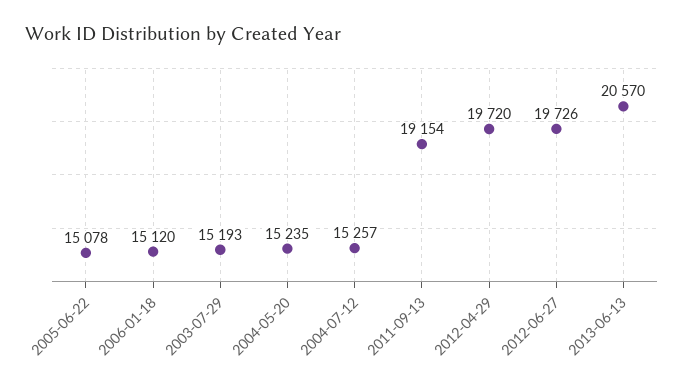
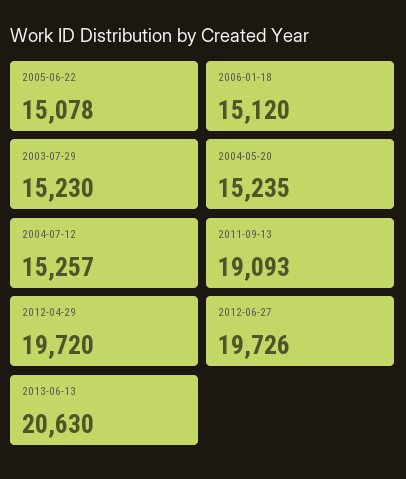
  {
    "2005-06-22": 15078,
    "2006-01-18": 15120,
-   "2003-07-29": 15193,
+   "2003-07-29": 15230,
    "2004-05-20": 15235,
    "2004-07-12": 15257,
-   "2011-09-13": 19154,
+   "2011-09-13": 19093,
    "2012-04-29": 19720,
    "2012-06-27": 19726,
-   "2013-06-13": 20570
+   "2013-06-13": 20630
  }

